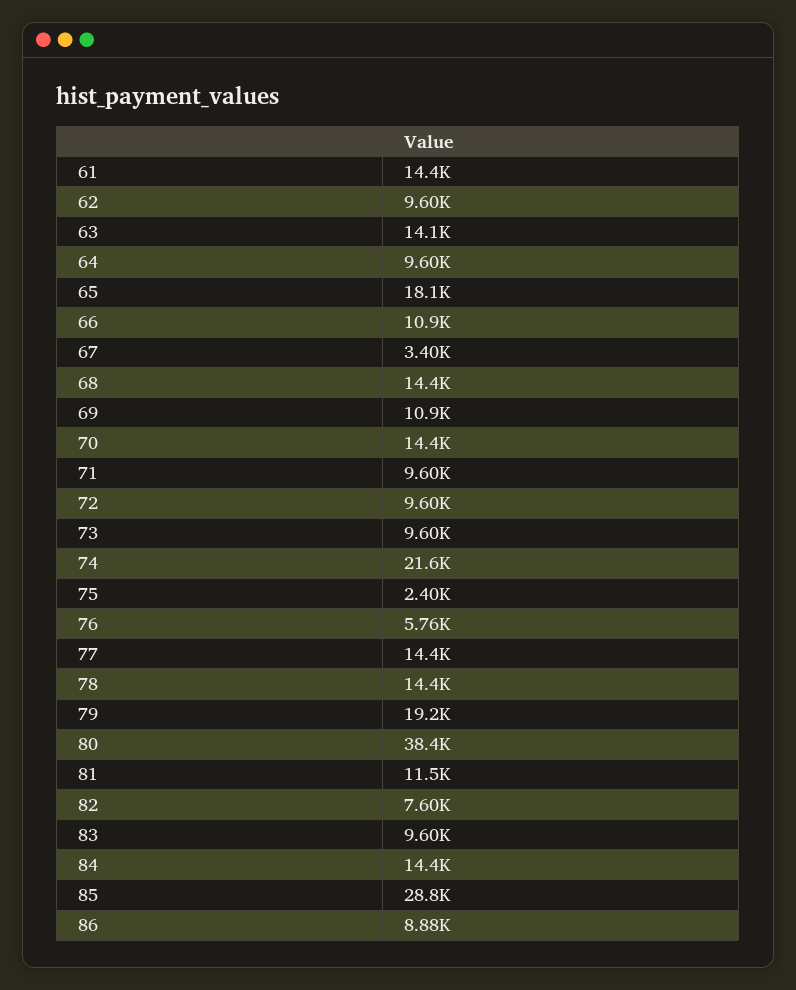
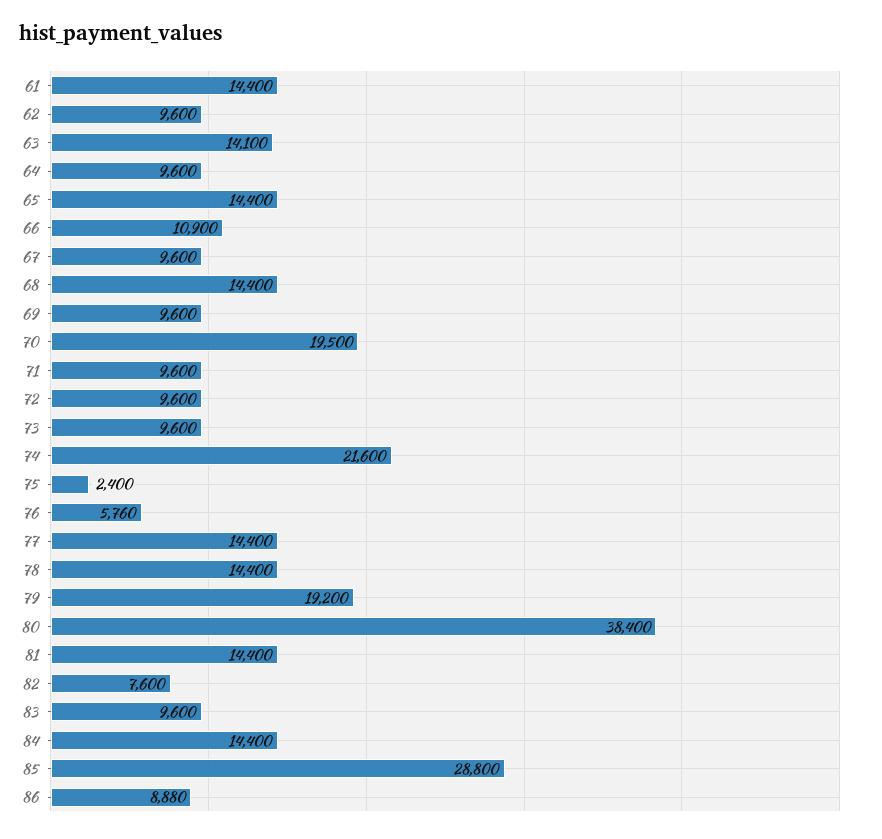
  {
    "61": 14400,
    "62": 9600,
    "63": 14100,
    "64": 9600,
-   "65": 18100,
+   "65": 14400,
    "66": 10900,
-   "67": 3400,
+   "67": 9600,
    "68": 14400,
-   "69": 10900,
+   "69": 9600,
-   "70": 14400,
+   "70": 19500,
    "71": 9600,
    "72": 9600,
    "73": 9600,
    "74": 21600,
    "75": 2400,
    "76": 5760,
    "77": 14400,
    "78": 14400,
    "79": 19200,
    "80": 38400,
-   "81": 11500,
+   "81": 14400,
    "82": 7600,
    "83": 9600,
    "84": 14400,
    "85": 28800,
    "86": 8880
  }

